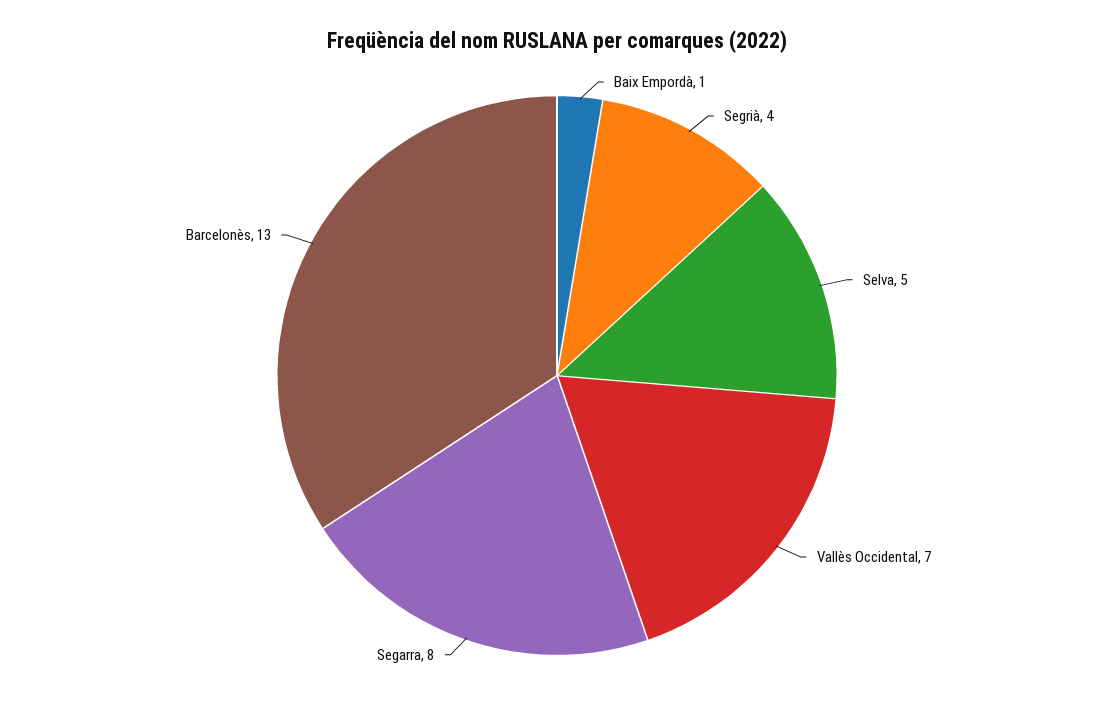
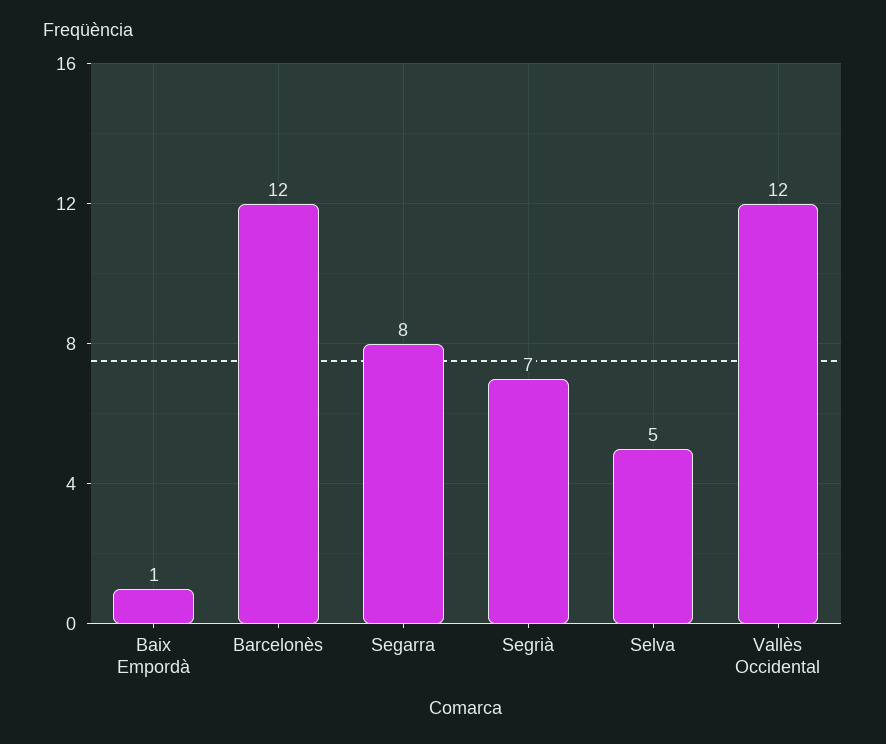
  {
    "Baix Empordà": 1,
-   "Segrià": 4,
+   "Segrià": 7,
    "Selva": 5,
-   "Vallès Occidental": 7,
+   "Vallès Occidental": 12,
    "Segarra": 8,
-   "Barcelonès": 13
+   "Barcelonès": 12
  }

